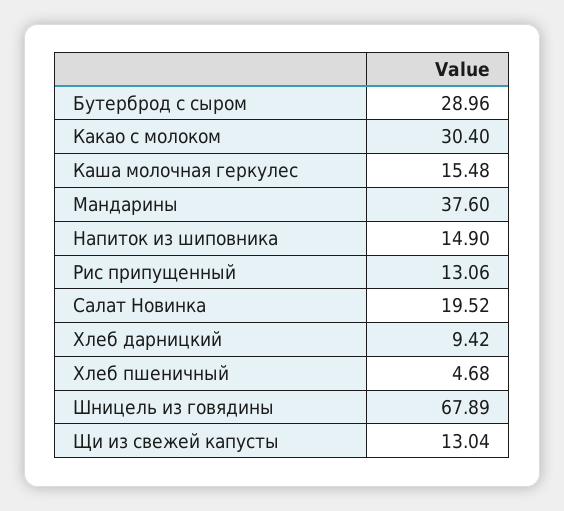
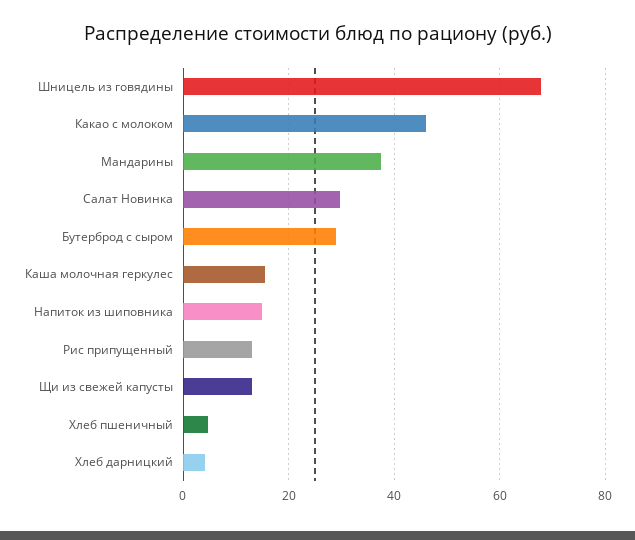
  {
    "Бутерброд с сыром": 28.96,
-   "Какао с молоком": 30.4,
+   "Какао с молоком": 46,
    "Каша молочная геркулес": 15.48,
    "Мандарины": 37.6,
    "Напиток из шиповника": 14.9,
    "Рис припущенный": 13.06,
-   "Салат Новинка": 19.52,
+   "Салат Новинка": 30,
-   "Хлеб дарницкий": 9.42,
+   "Хлеб дарницкий": 4,
    "Хлеб пшеничный": 4.68,
    "Шницель из говядины": 67.89,
    "Щи из свежей капусты": 13.04
  }

